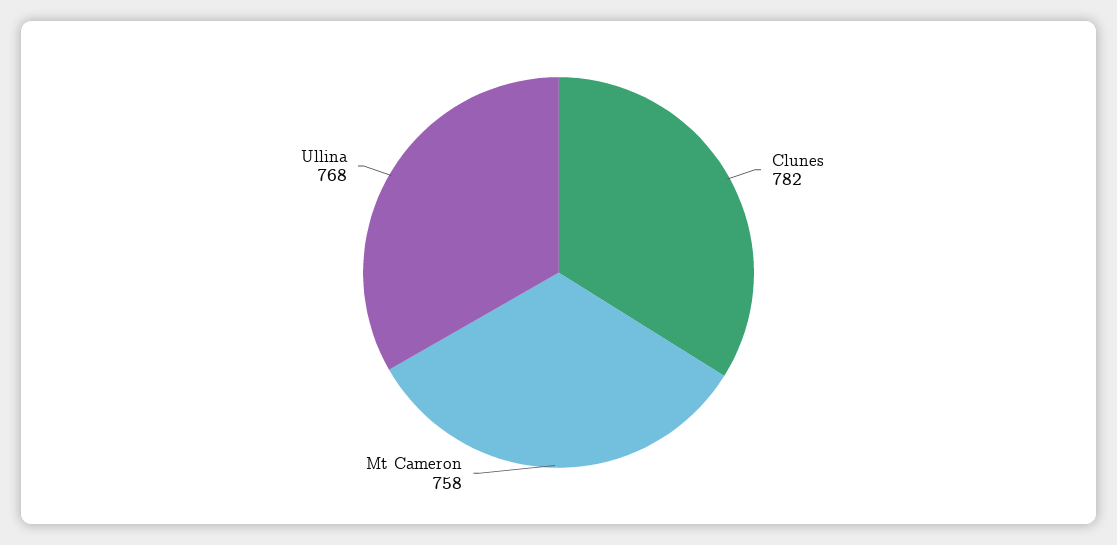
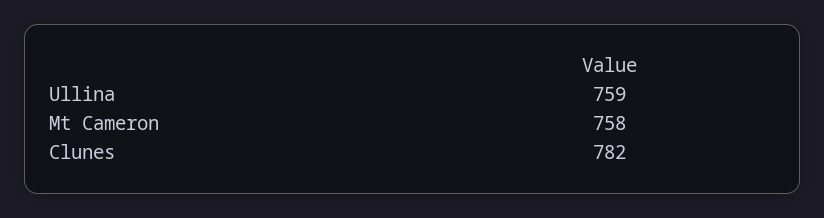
  {
    "Clunes": 782,
    "Mt Cameron": 758,
-   "Ullina": 768
+   "Ullina": 759
  }

